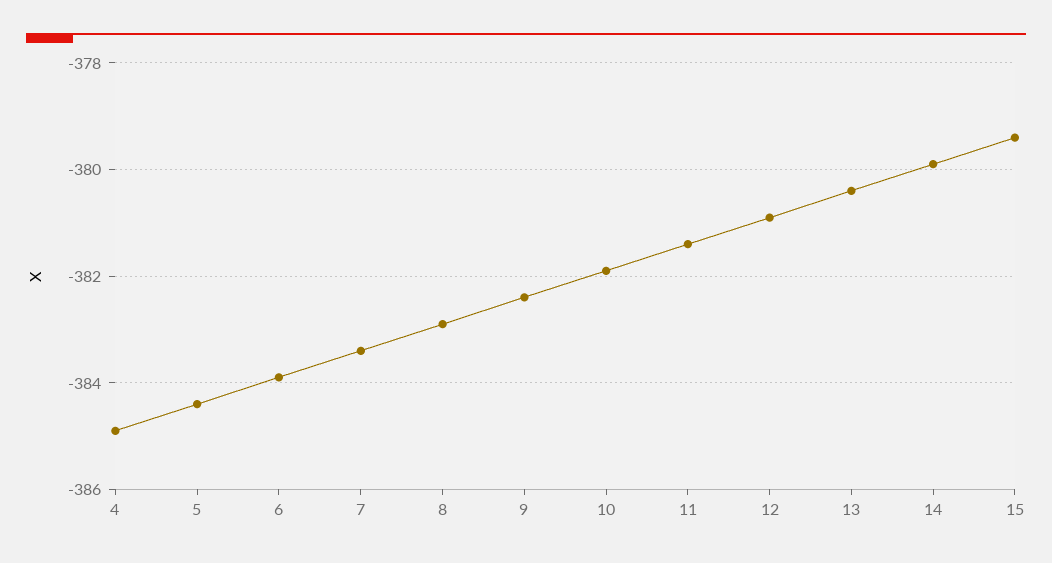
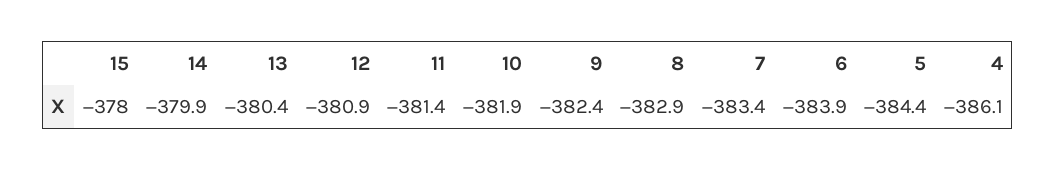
  {
-   "4": -385,
+   "4": -386.1,
    "5": -384.4,
    "6": -383.9,
    "7": -383.4,
    "8": -382.9,
    "9": -382.4,
    "10": -381.9,
    "11": -381.4,
    "12": -380.9,
    "13": -380.4,
    "14": -379.9,
-   "15": -379.5
+   "15": -378
  }

